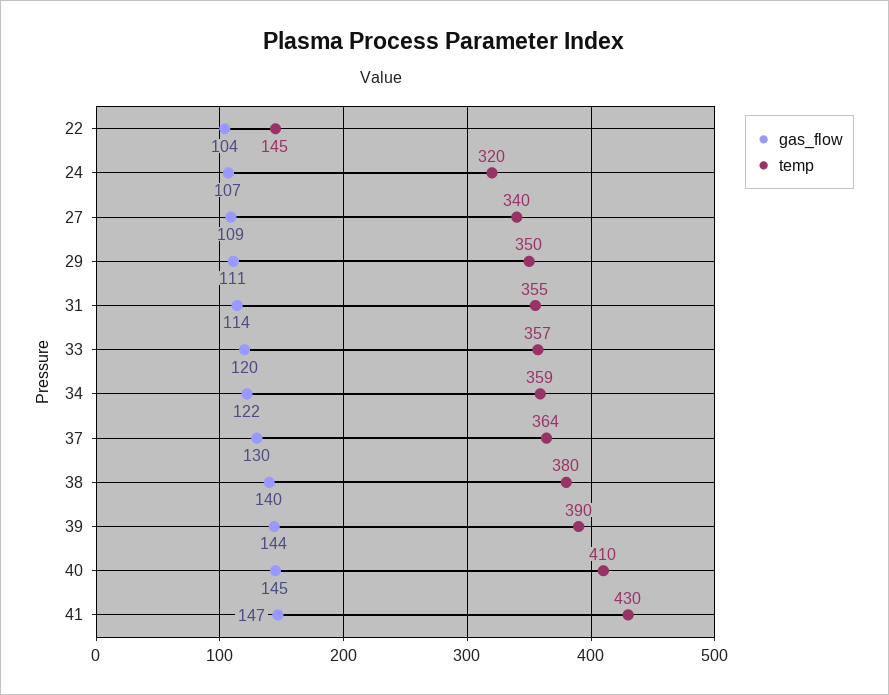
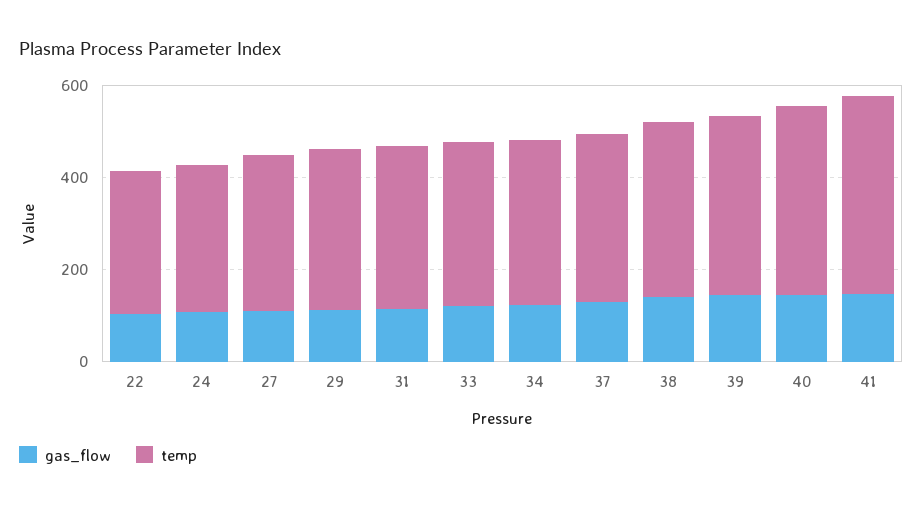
  {
    "gas_flow": {
      "22": 104,
      "24": 107,
      "27": 109,
      "29": 111,
      "31": 114,
      "33": 120,
      "34": 122,
      "37": 130,
      "38": 140,
      "39": 144,
      "40": 145,
      "41": 147
    },
    "temp": {
-     "22": 145,
+     "22": 300,
      "24": 320,
      "27": 340,
      "29": 350,
      "31": 355,
      "33": 357,
      "34": 359,
      "37": 364,
      "38": 380,
      "39": 390,
      "40": 410,
      "41": 430
    }
  }

